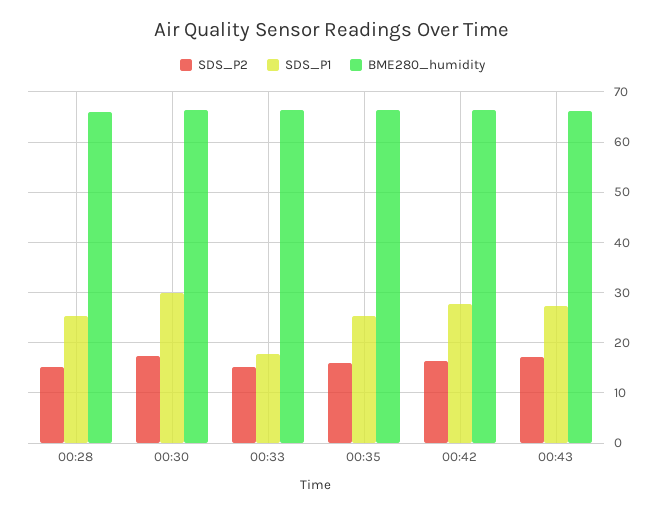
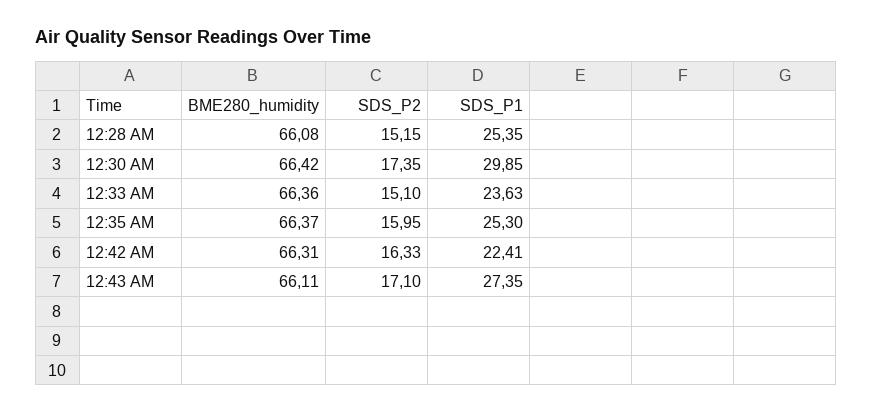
  {
    "SDS_P2": {
      "00:28": 15.15,
      "00:30": 17.35,
      "00:33": 15.1,
      "00:35": 15.95,
      "00:42": 16.33,
      "00:43": 17.1
    },
    "SDS_P1": {
      "00:28": 25.35,
      "00:30": 29.85,
-     "00:33": 18,
+     "00:33": 23.63,
      "00:35": 25.3,
-     "00:42": 28,
+     "00:42": 22.41,
      "00:43": 27.35
    },
    "BME280_humidity": {
      "00:28": 66.08,
      "00:30": 66.42,
      "00:33": 66.36,
      "00:35": 66.37,
      "00:42": 66.31,
      "00:43": 66.11
    }
  }

